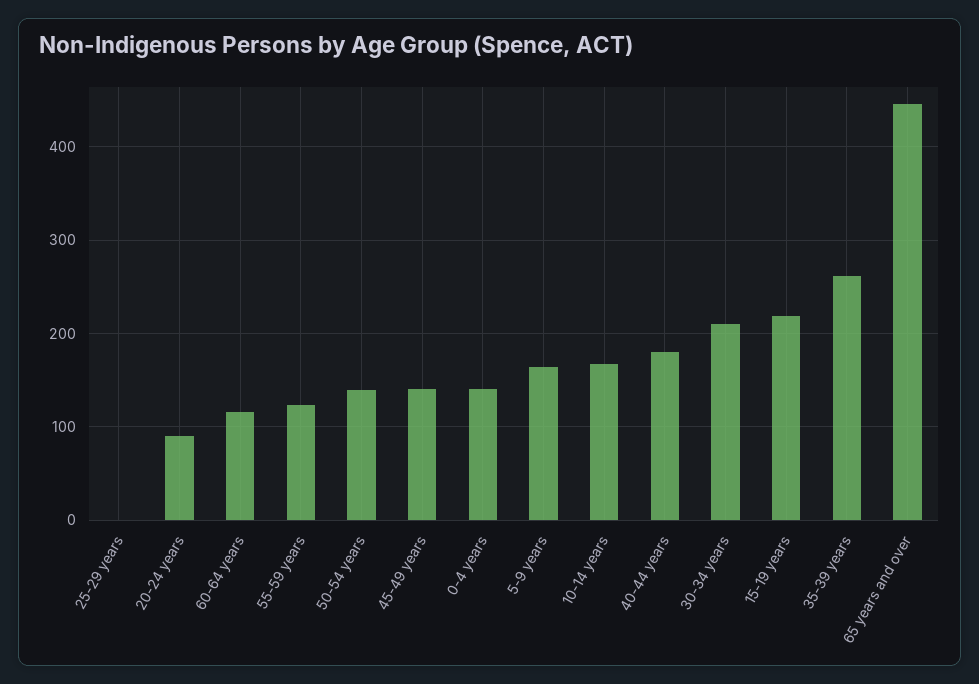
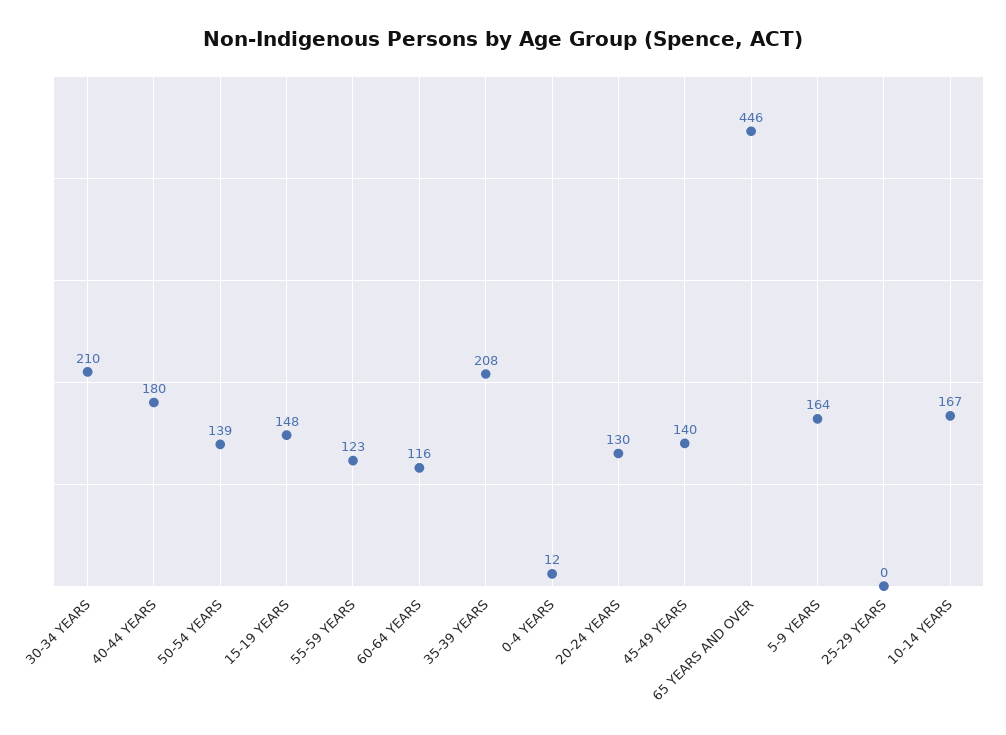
  {
    "25-29 years": 0,
-   "20-24 years": 90,
+   "20-24 years": 130,
    "60-64 years": 116,
    "55-59 years": 123,
    "50-54 years": 139,
    "45-49 years": 140,
-   "0-4 years": 140,
+   "0-4 years": 12,
    "5-9 years": 164,
    "10-14 years": 167,
    "40-44 years": 180,
    "30-34 years": 210,
-   "15-19 years": 220,
+   "15-19 years": 148,
-   "35-39 years": 260,
+   "35-39 years": 208,
    "65 years and over": 446
  }

